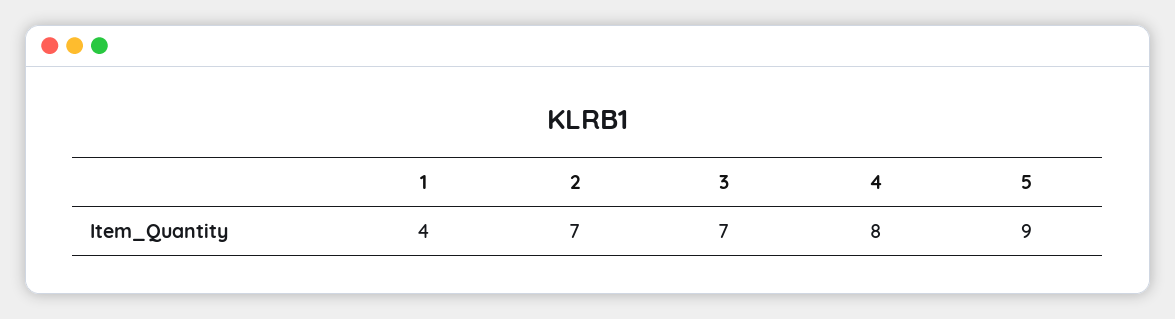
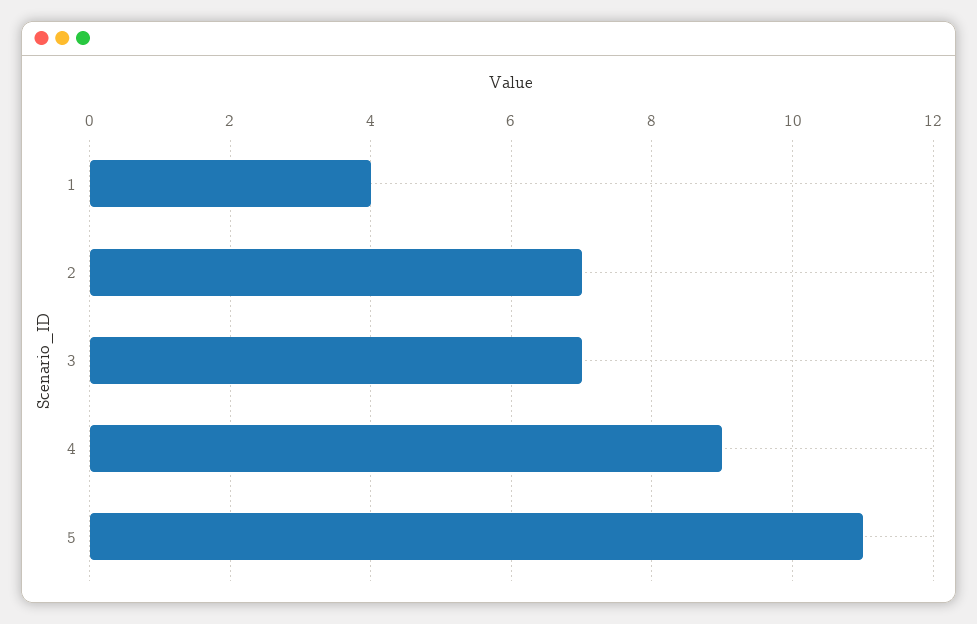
  {
    "1": 4,
    "2": 7,
    "3": 7,
-   "4": 8,
+   "4": 9,
-   "5": 9
+   "5": 11
  }

